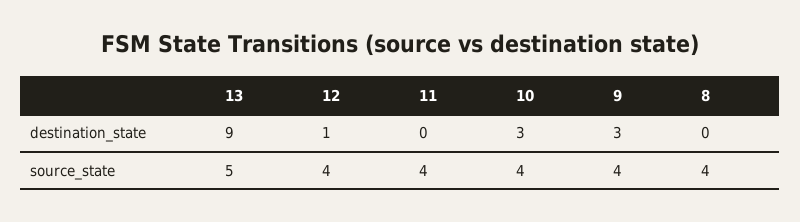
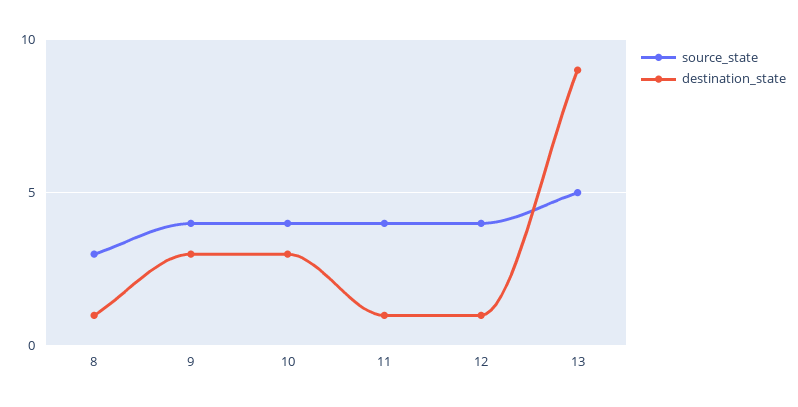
  {
    "destination_state": {
      "13": 9,
      "12": 1,
-     "11": 0,
+     "11": 1,
      "10": 3,
      "9": 3,
-     "8": 0
+     "8": 1
    },
    "source_state": {
      "13": 5,
      "12": 4,
      "11": 4,
      "10": 4,
      "9": 4,
-     "8": 4
+     "8": 3
    }
  }

